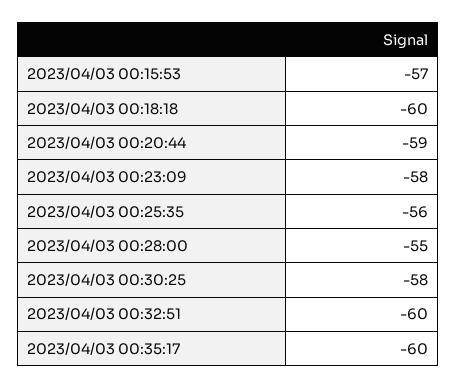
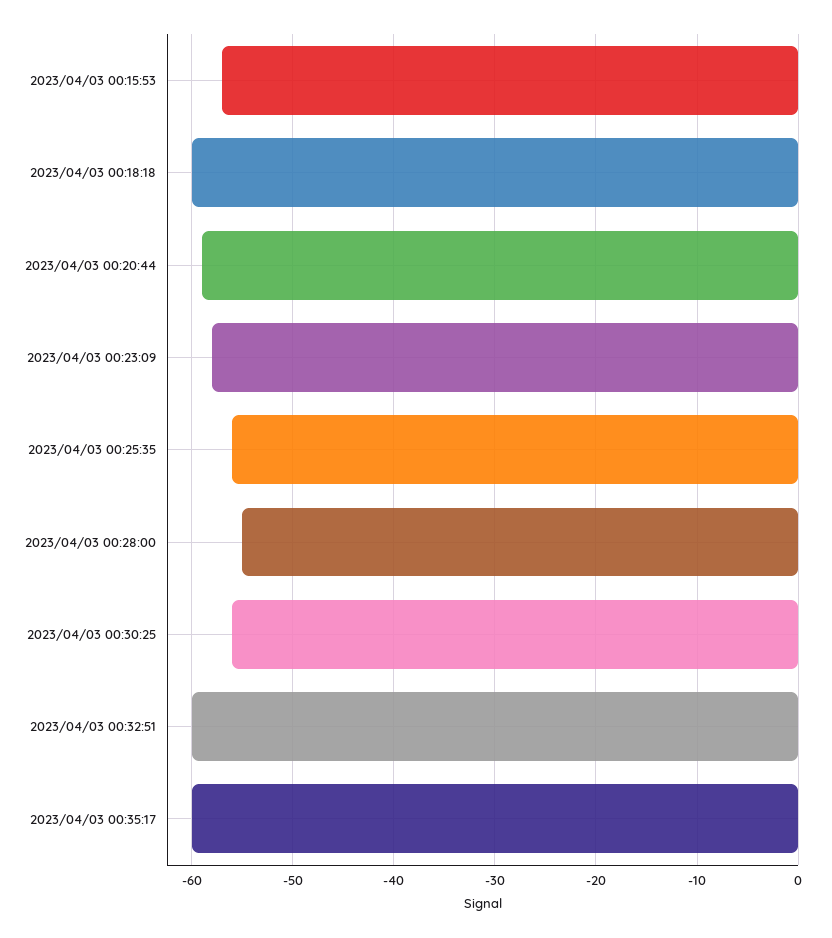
  {
    "2023/04/03 00:15:53": -57,
    "2023/04/03 00:18:18": -60,
    "2023/04/03 00:20:44": -59,
    "2023/04/03 00:23:09": -58,
    "2023/04/03 00:25:35": -56,
    "2023/04/03 00:28:00": -55,
-   "2023/04/03 00:30:25": -58,
+   "2023/04/03 00:30:25": -56,
    "2023/04/03 00:32:51": -60,
    "2023/04/03 00:35:17": -60
  }

